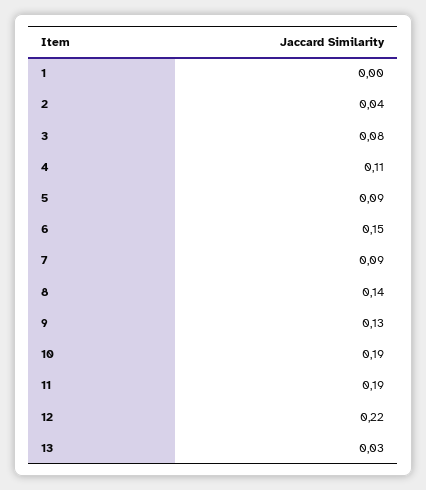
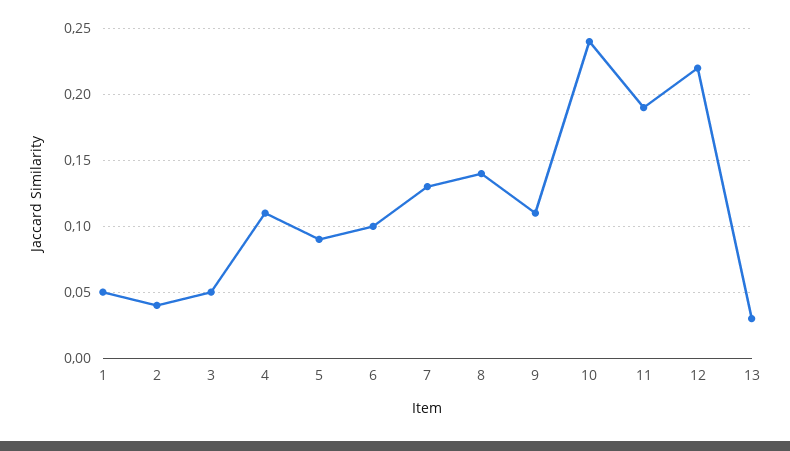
  {
-   "1": 0,
+   "1": 0.05,
    "2": 0.04,
-   "3": 0.08,
+   "3": 0.05,
    "4": 0.11,
    "5": 0.09,
-   "6": 0.15,
+   "6": 0.1,
-   "7": 0.09,
+   "7": 0.13,
    "8": 0.14,
-   "9": 0.13,
+   "9": 0.11,
-   "10": 0.19,
+   "10": 0.24,
    "11": 0.19,
    "12": 0.22,
    "13": 0.03
  }

